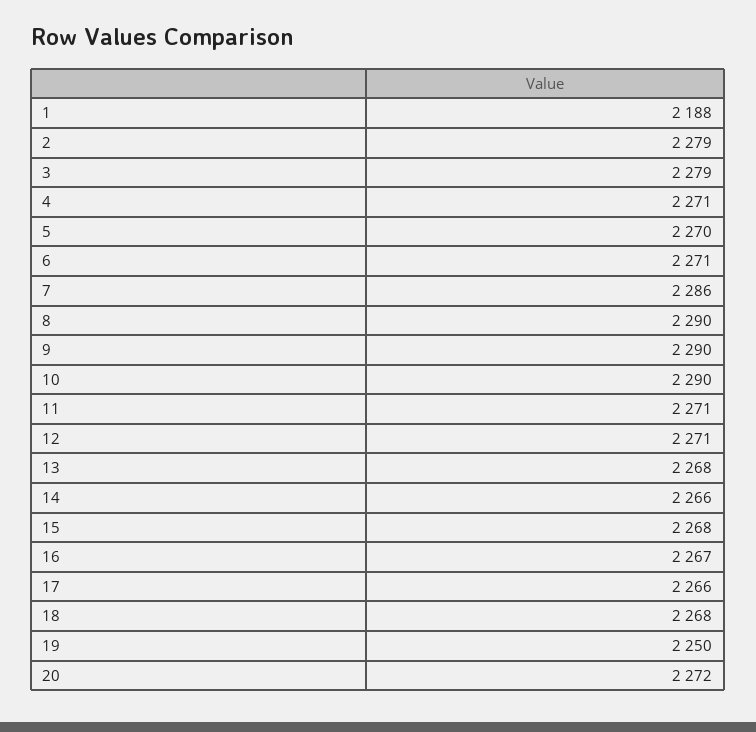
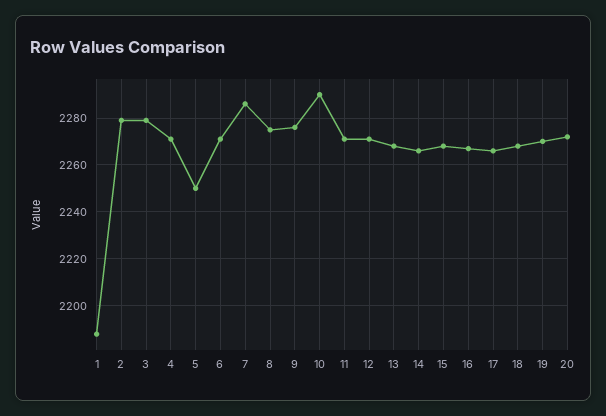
  {
    "1": 2188,
    "2": 2279,
    "3": 2279,
    "4": 2271,
-   "5": 2270,
+   "5": 2250,
    "6": 2271,
    "7": 2286,
-   "8": 2290,
+   "8": 2275,
-   "9": 2290,
+   "9": 2275,
    "10": 2290,
    "11": 2271,
    "12": 2271,
    "13": 2268,
    "14": 2266,
    "15": 2268,
    "16": 2267,
    "17": 2266,
    "18": 2268,
-   "19": 2250,
+   "19": 2270,
    "20": 2272
  }

